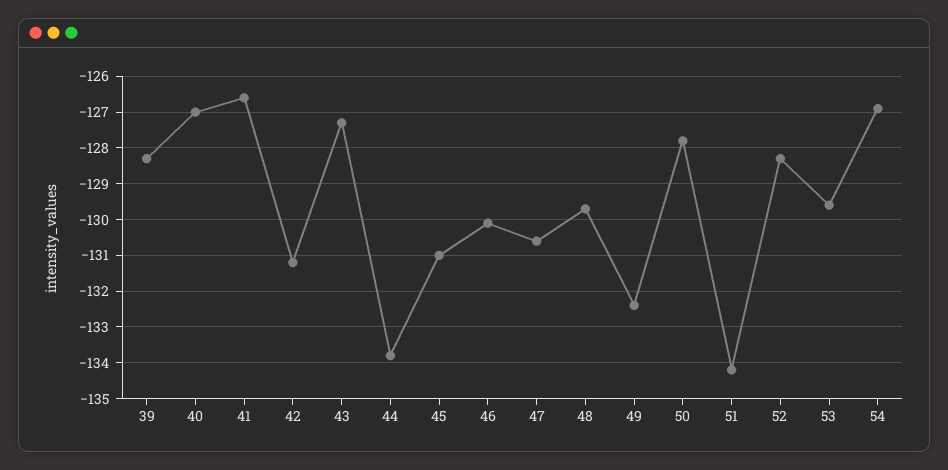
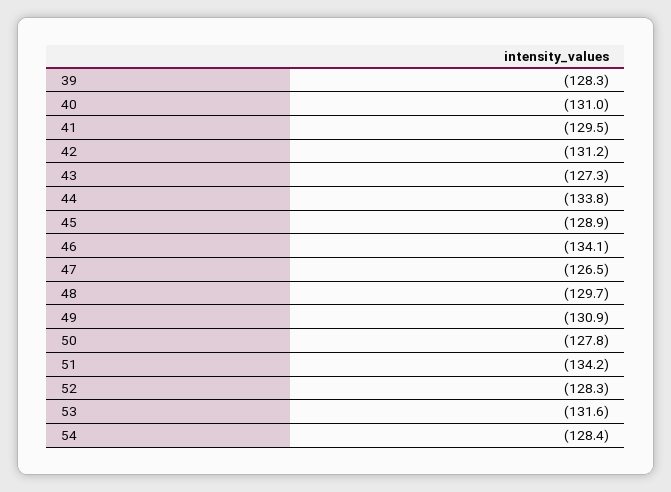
  {
    "39": -128.3,
-   "40": -127,
+   "40": -131,
-   "41": -126.5,
+   "41": -129.5,
    "42": -131.2,
    "43": -127.3,
    "44": -133.8,
-   "45": -131,
+   "45": -128.9,
-   "46": -130,
+   "46": -134.1,
-   "47": -130.5,
+   "47": -126.5,
    "48": -129.7,
-   "49": -132.5,
+   "49": -130.9,
    "50": -127.8,
    "51": -134.2,
    "52": -128.3,
-   "53": -129.5,
+   "53": -131.6,
-   "54": -127
+   "54": -128.4
  }

